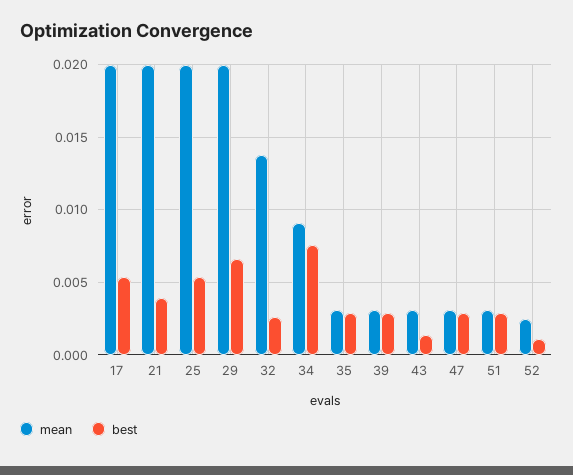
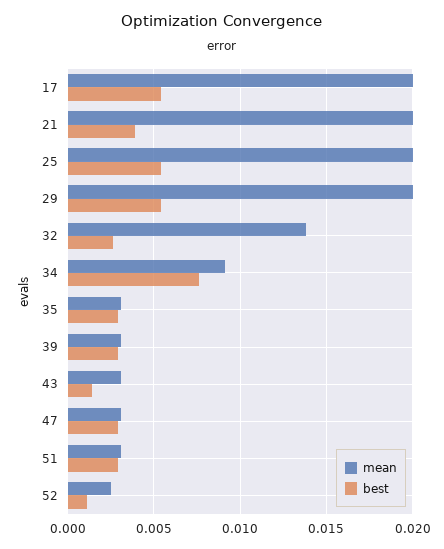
  {
    "mean": {
      "17": 0.02,
      "21": 0.02,
      "25": 0.02,
      "29": 0.02,
      "32": 0.014,
      "34": 0.009,
      "35": 0.003,
      "39": 0.003,
      "43": 0.003,
      "47": 0.003,
      "51": 0.003,
      "52": 0.0025
    },
    "best": {
      "17": 0.0055,
      "21": 0.004,
      "25": 0.0055,
-     "29": 0.0065,
+     "29": 0.0055,
      "32": 0.0025,
      "34": 0.0075,
      "35": 0.003,
      "39": 0.003,
      "43": 0.0015,
      "47": 0.003,
      "51": 0.003,
      "52": 0.001
    }
  }

